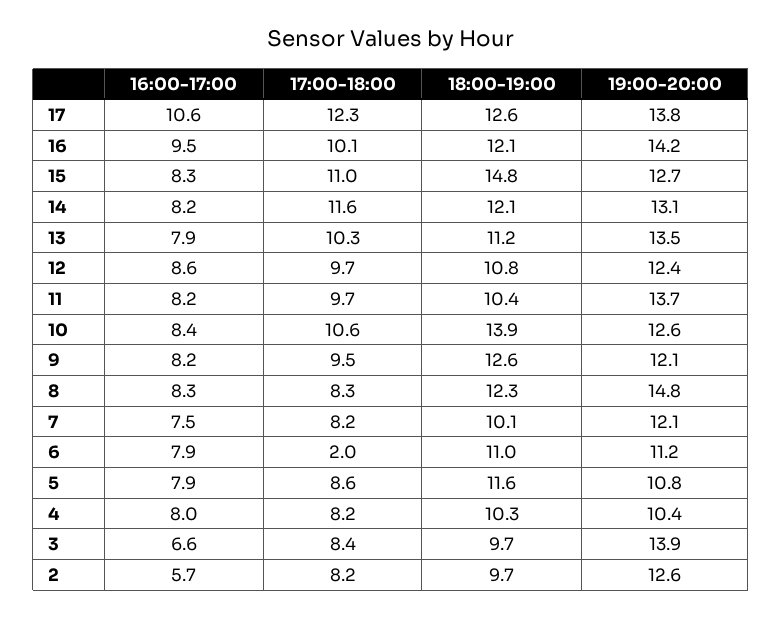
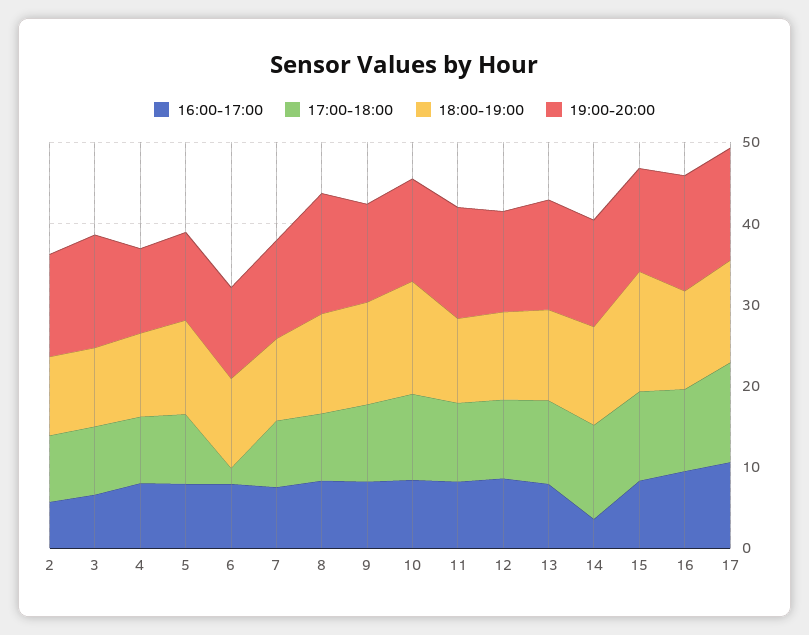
  {
    "16:00-17:00": {
      "17": 10.6,
      "16": 9.5,
      "15": 8.3,
-     "14": 8.2,
+     "14": 4,
      "13": 7.9,
      "12": 8.6,
      "11": 8.2,
      "10": 8.4,
      "9": 8.2,
      "8": 8.3,
      "7": 7.5,
      "6": 7.9,
      "5": 7.9,
      "4": 8,
      "3": 6.6,
      "2": 5.7
    },
    "17:00-18:00": {
      "17": 12.3,
      "16": 10.1,
      "15": 11,
      "14": 11.6,
      "13": 10.3,
      "12": 9.7,
      "11": 9.7,
      "10": 10.6,
      "9": 9.5,
      "8": 8.3,
      "7": 8.2,
      "6": 2,
      "5": 8.6,
      "4": 8.2,
      "3": 8.4,
      "2": 8.2
    },
    "18:00-19:00": {
      "17": 12.6,
      "16": 12.1,
      "15": 14.8,
      "14": 12.1,
      "13": 11.2,
      "12": 10.8,
      "11": 10.4,
      "10": 13.9,
      "9": 12.6,
      "8": 12.3,
      "7": 10.1,
      "6": 11,
      "5": 11.6,
      "4": 10.3,
      "3": 9.7,
      "2": 9.7
    },
    "19:00-20:00": {
      "17": 13.8,
      "16": 14.2,
      "15": 12.7,
      "14": 13.1,
      "13": 13.5,
      "12": 12.4,
      "11": 13.7,
      "10": 12.6,
      "9": 12.1,
      "8": 14.8,
      "7": 12.1,
      "6": 11.2,
      "5": 10.8,
      "4": 10.4,
      "3": 13.9,
      "2": 12.6
    }
  }

